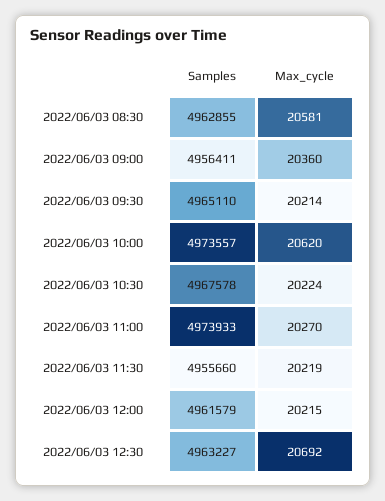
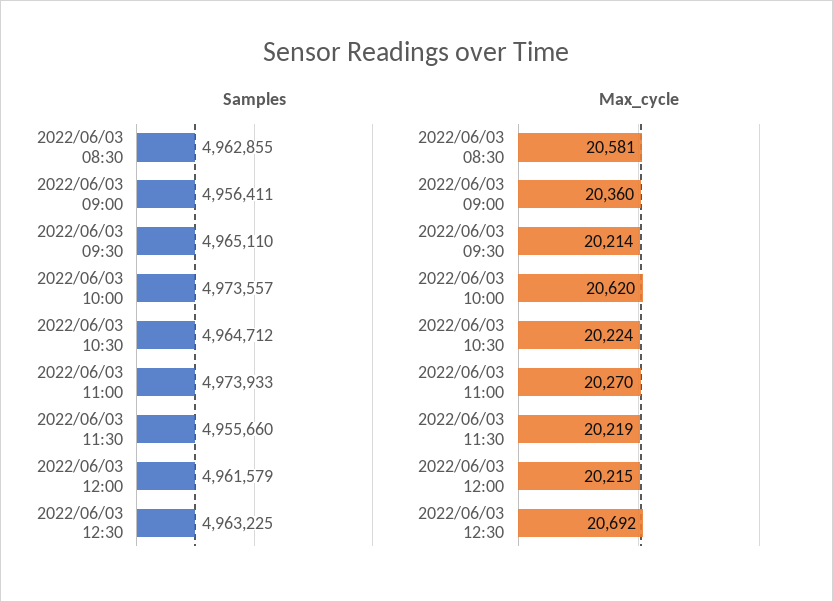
  {
    "Samples": {
      "2022/06/03 08:30": 4962855,
      "2022/06/03 09:00": 4956411,
      "2022/06/03 09:30": 4965110,
      "2022/06/03 10:00": 4973557,
-     "2022/06/03 10:30": 4967578,
+     "2022/06/03 10:30": 4964712,
      "2022/06/03 11:00": 4973933,
      "2022/06/03 11:30": 4955660,
      "2022/06/03 12:00": 4961579,
-     "2022/06/03 12:30": 4963227
+     "2022/06/03 12:30": 4963225
    },
    "Max_cycle": {
      "2022/06/03 08:30": 20581,
      "2022/06/03 09:00": 20360,
      "2022/06/03 09:30": 20214,
      "2022/06/03 10:00": 20620,
      "2022/06/03 10:30": 20224,
      "2022/06/03 11:00": 20270,
      "2022/06/03 11:30": 20219,
      "2022/06/03 12:00": 20215,
      "2022/06/03 12:30": 20692
    }
  }

